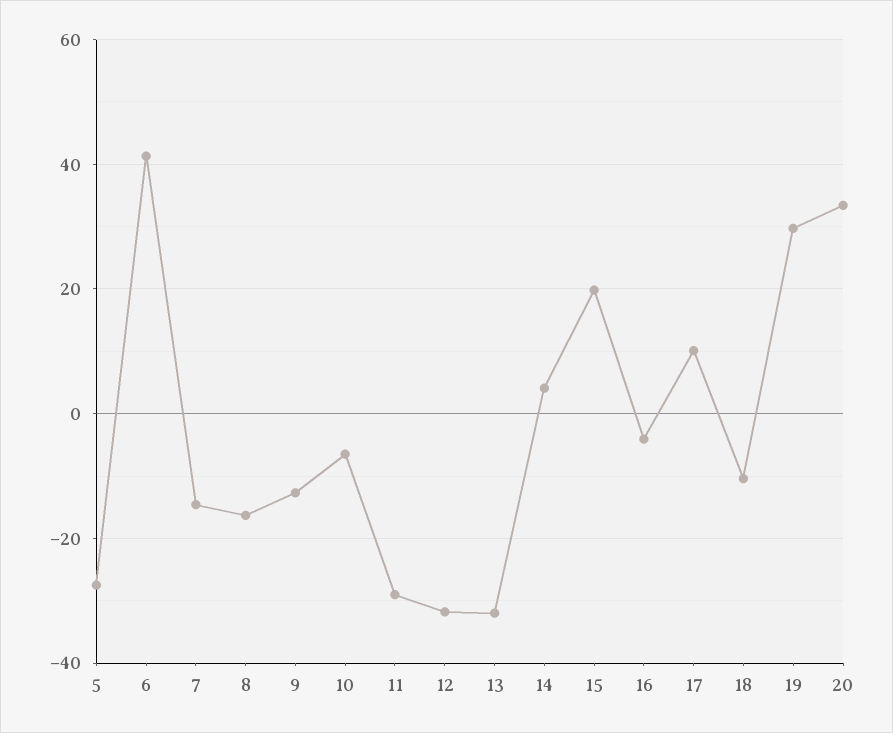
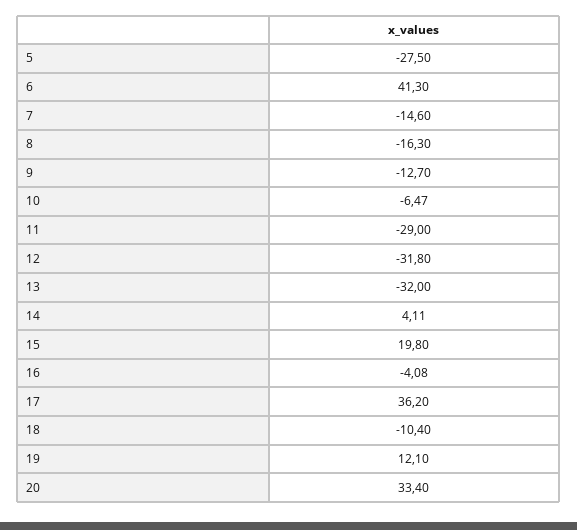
  {
    "5": -27.5,
    "6": 41.3,
    "7": -14.6,
    "8": -16.3,
    "9": -12.7,
    "10": -6.47,
    "11": -29,
    "12": -31.8,
    "13": -32,
    "14": 4.11,
    "15": 19.8,
    "16": -4.08,
-   "17": 10,
+   "17": 36.2,
    "18": -10.4,
-   "19": 30,
+   "19": 12.1,
    "20": 33.4
  }

